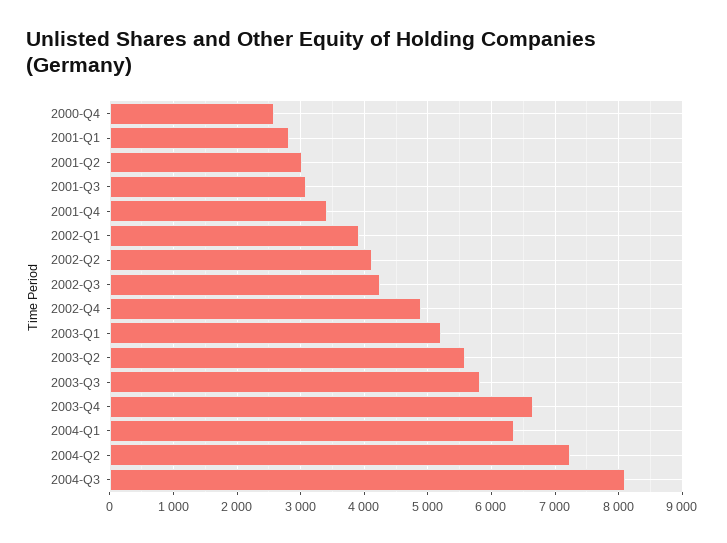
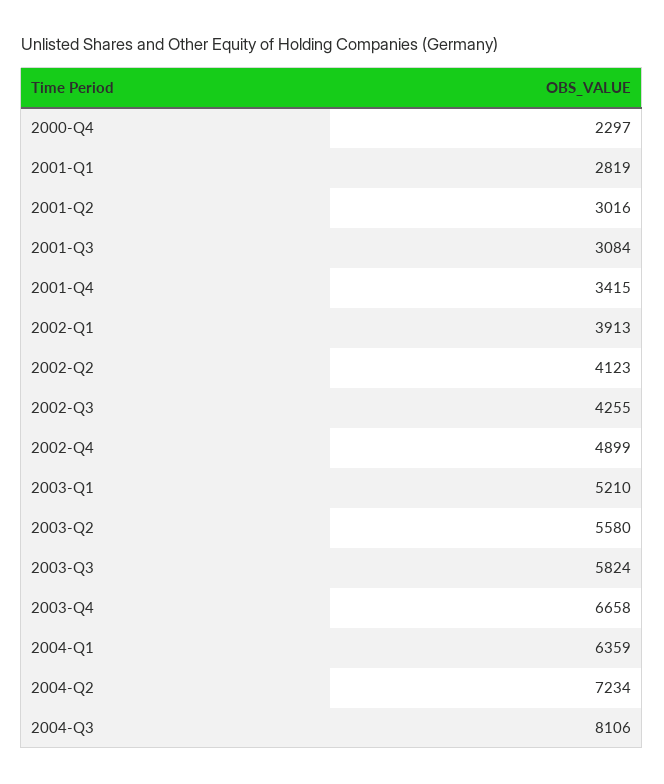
  {
-   "2000-Q4": 2600,
+   "2000-Q4": 2297,
    "2001-Q1": 2819,
    "2001-Q2": 3016,
    "2001-Q3": 3084,
    "2001-Q4": 3415,
    "2002-Q1": 3913,
    "2002-Q2": 4123,
    "2002-Q3": 4255,
    "2002-Q4": 4899,
    "2003-Q1": 5210,
    "2003-Q2": 5580,
    "2003-Q3": 5824,
    "2003-Q4": 6658,
    "2004-Q1": 6359,
    "2004-Q2": 7234,
    "2004-Q3": 8106
  }

